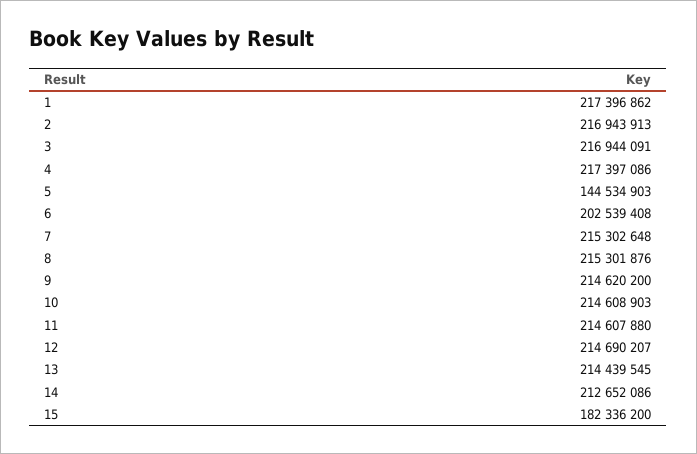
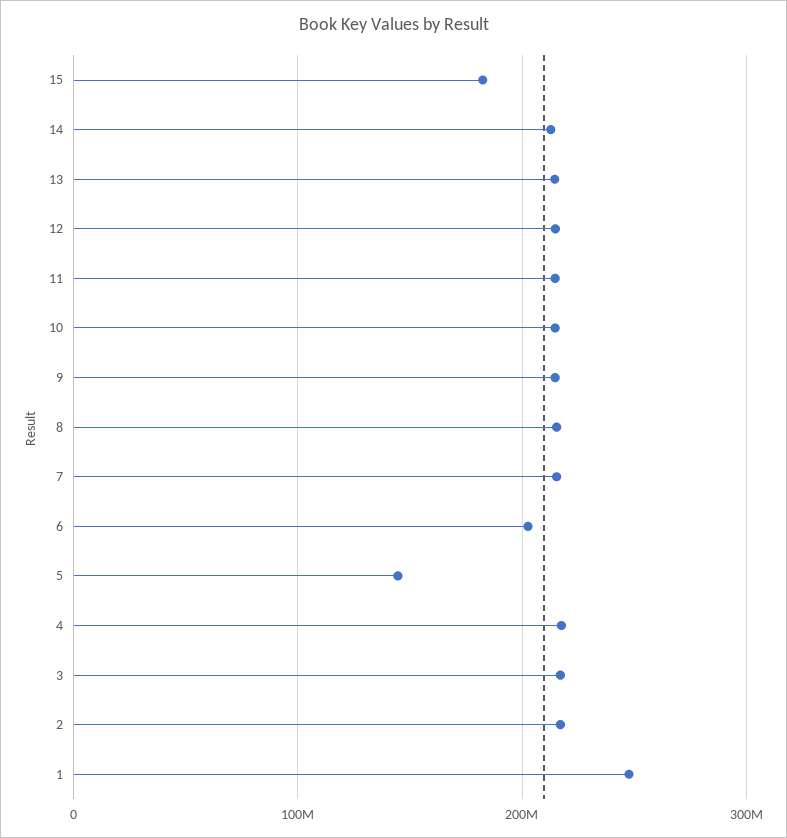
  {
-   "1": 217396862,
+   "1": 250000000,
    "2": 216943913,
    "3": 216944091,
    "4": 217397086,
    "5": 144534903,
    "6": 202539408,
    "7": 215302648,
    "8": 215301876,
    "9": 214620200,
    "10": 214608903,
    "11": 214607880,
    "12": 214690207,
    "13": 214439545,
    "14": 212652086,
    "15": 182336200
  }

